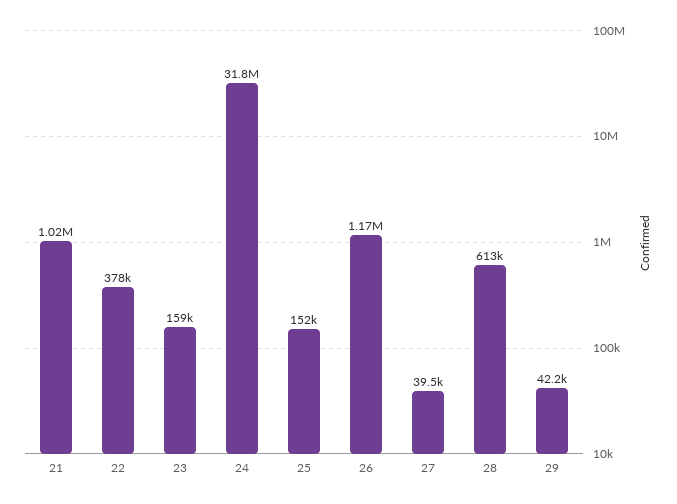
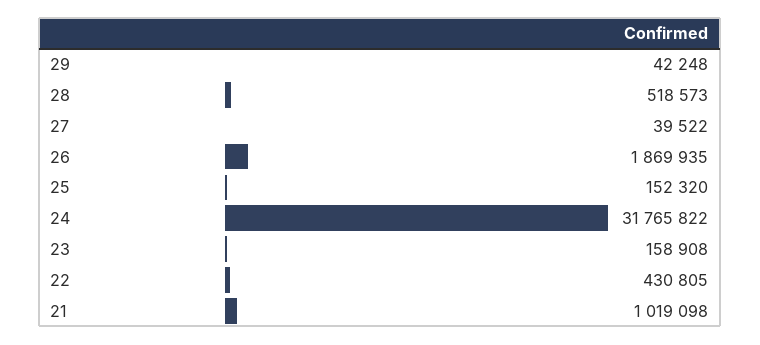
  {
    "21": 1019098,
-   "22": 378000,
+   "22": 430805,
    "23": 158908,
    "24": 31765822,
    "25": 152320,
-   "26": 1170000,
+   "26": 1869935,
    "27": 39522,
-   "28": 613000,
+   "28": 518573,
    "29": 42248
  }

